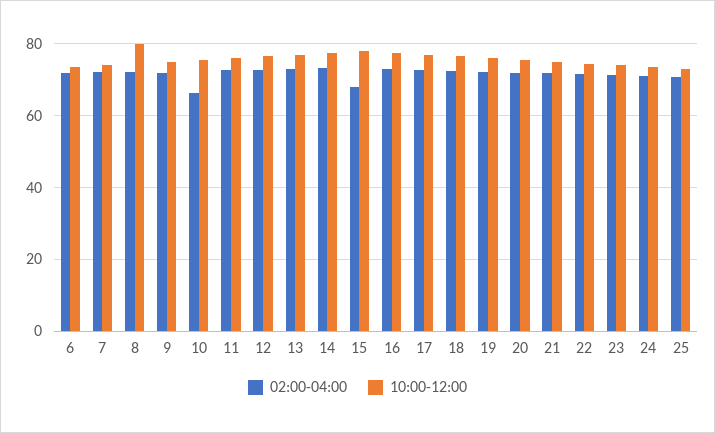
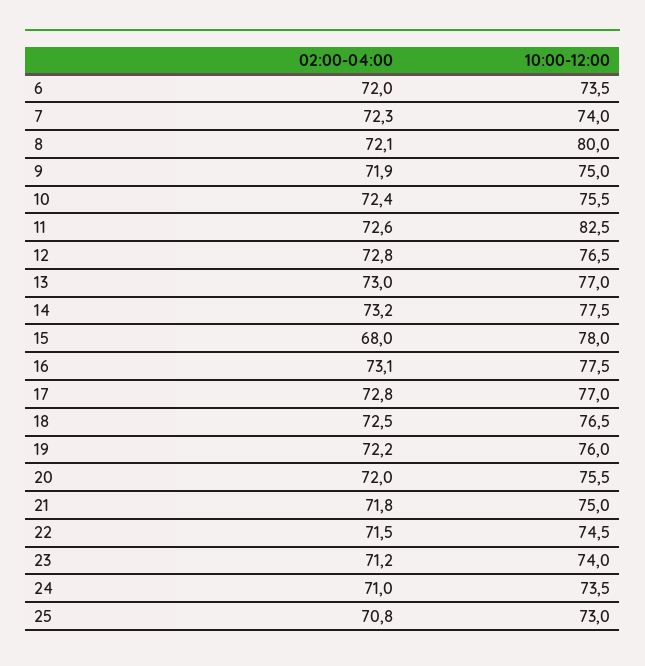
  {
    "02:00-04:00": {
      "6": 72,
      "7": 72.3,
      "8": 72.1,
      "9": 71.9,
-     "10": 66,
+     "10": 72.4,
      "11": 72.6,
      "12": 72.8,
      "13": 73,
      "14": 73.2,
      "15": 68,
      "16": 73.1,
      "17": 72.8,
      "18": 72.5,
      "19": 72.2,
      "20": 72,
      "21": 71.8,
      "22": 71.5,
      "23": 71.2,
      "24": 71,
      "25": 70.8
    },
    "10:00-12:00": {
      "6": 73.5,
      "7": 74,
      "8": 80,
      "9": 75,
      "10": 75.5,
-     "11": 76,
+     "11": 82.5,
      "12": 76.5,
      "13": 77,
      "14": 77.5,
      "15": 78,
      "16": 77.5,
      "17": 77,
      "18": 76.5,
      "19": 76,
      "20": 75.5,
      "21": 75,
      "22": 74.5,
      "23": 74,
      "24": 73.5,
      "25": 73
    }
  }

